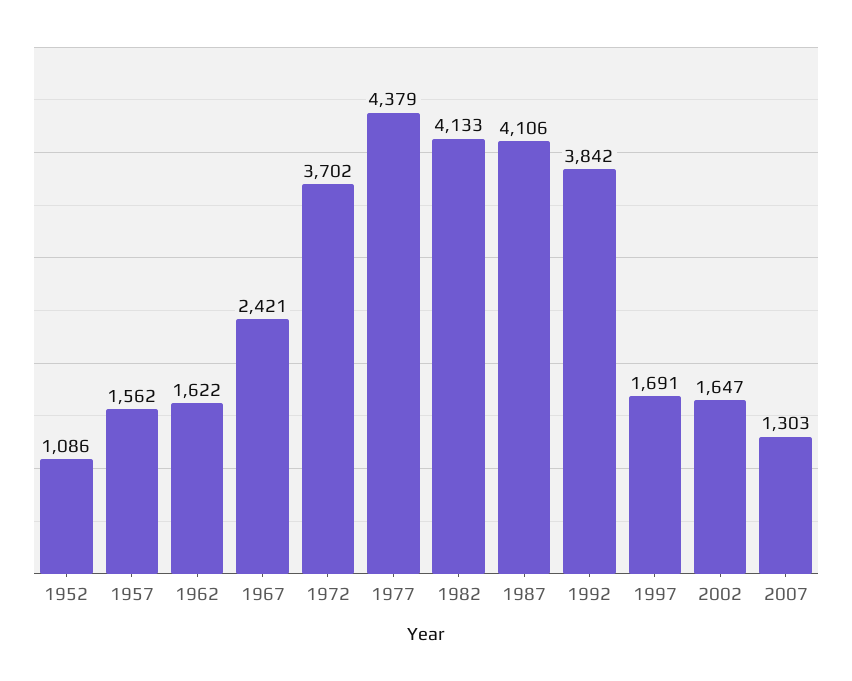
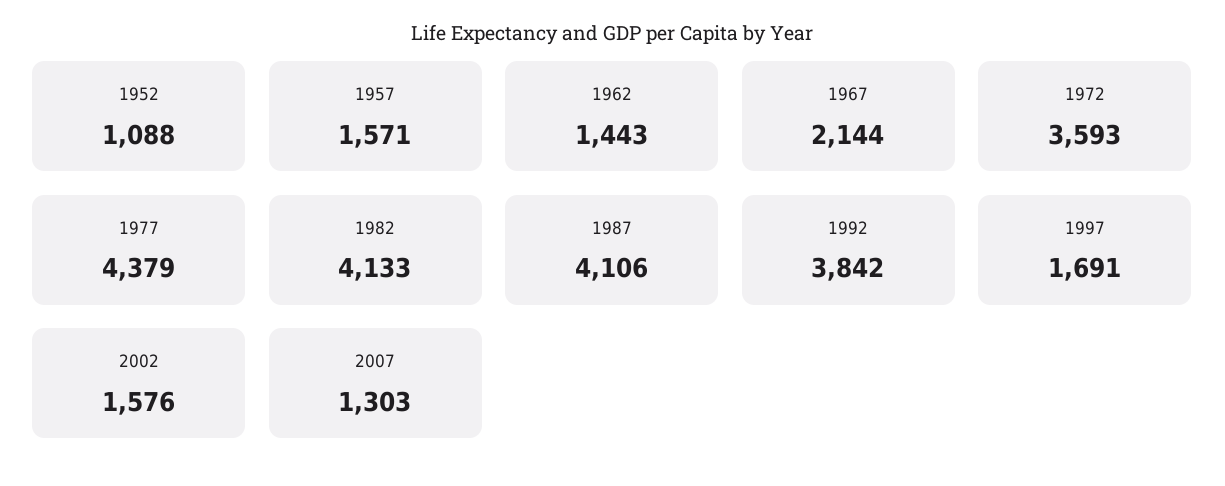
  {
-   "1952": 1086,
+   "1952": 1088,
-   "1957": 1562,
+   "1957": 1571,
-   "1962": 1622,
+   "1962": 1443,
-   "1967": 2421,
+   "1967": 2144,
-   "1972": 3702,
+   "1972": 3593,
    "1977": 4379,
    "1982": 4133,
    "1987": 4106,
    "1992": 3842,
    "1997": 1691,
-   "2002": 1647,
+   "2002": 1576,
    "2007": 1303
  }

